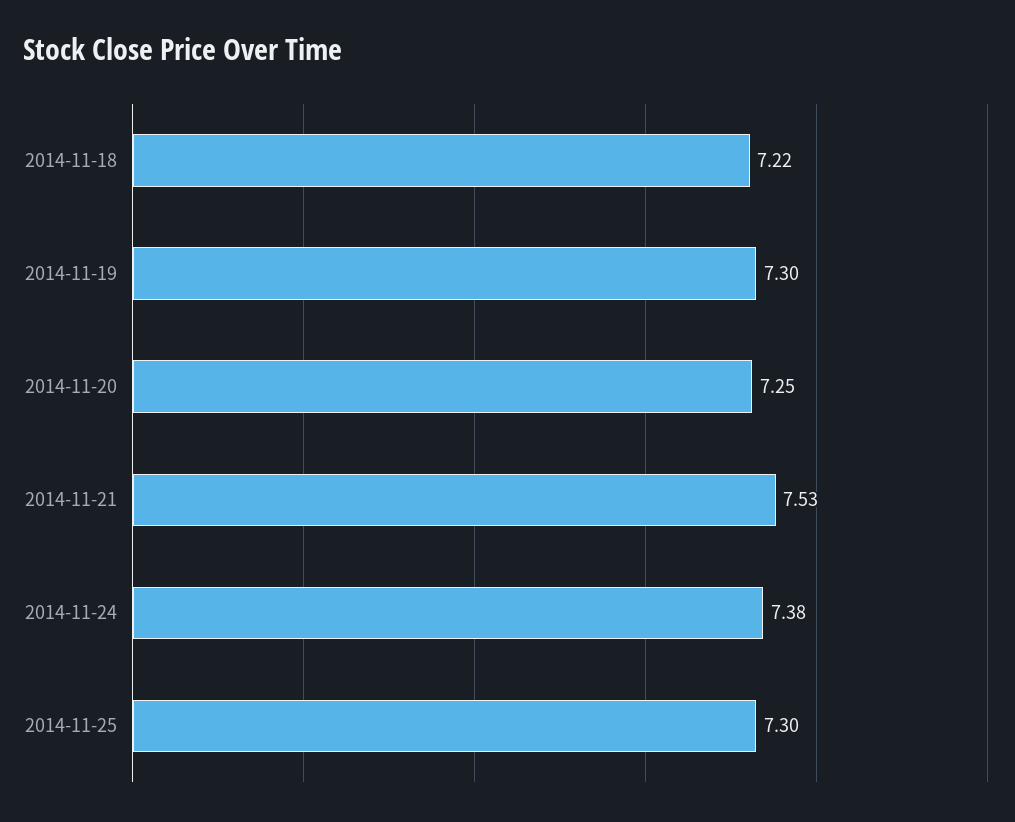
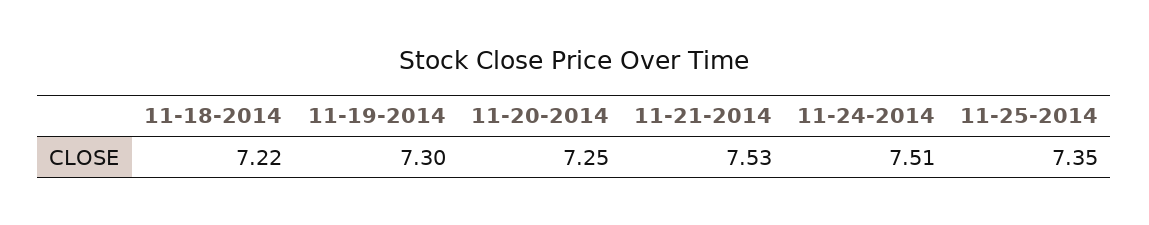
  {
    "2014-11-18": 7.22,
    "2014-11-19": 7.3,
    "2014-11-20": 7.25,
    "2014-11-21": 7.53,
-   "2014-11-24": 7.38,
+   "2014-11-24": 7.51,
-   "2014-11-25": 7.3
+   "2014-11-25": 7.35
  }

